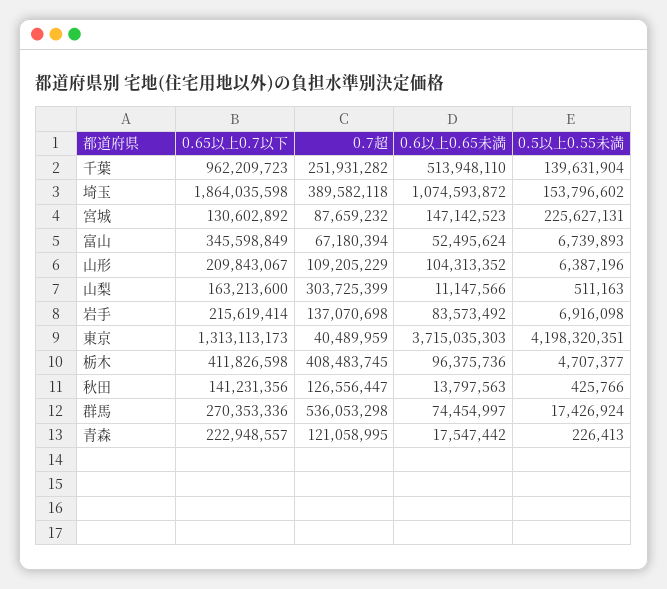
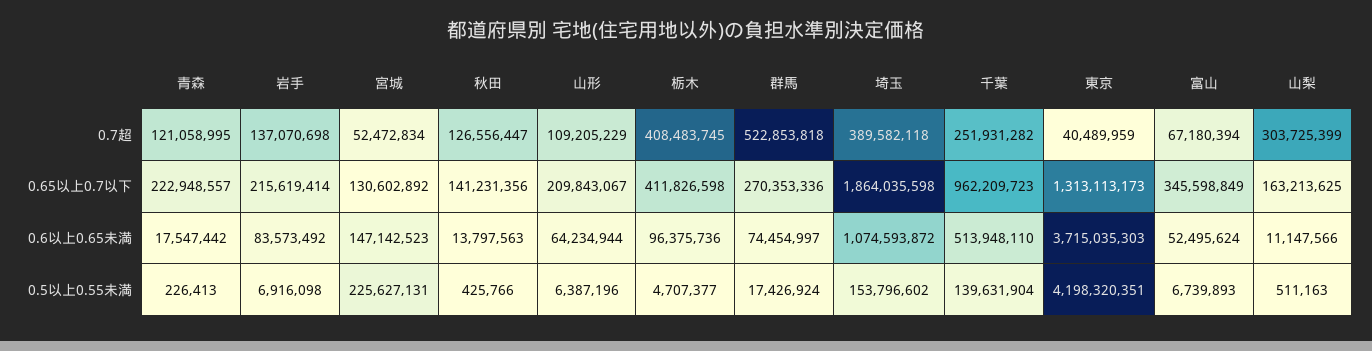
  {
    "0.65以上0.7以下": {
      "千葉": 962209723,
      "埼玉": 1864035598,
      "宮城": 130602892,
      "富山": 345598849,
      "山形": 209843067,
-     "山梨": 163213600,
+     "山梨": 163213625,
      "岩手": 215619414,
      "東京": 1313113173,
      "栃木": 411826598,
      "秋田": 141231356,
      "群馬": 270353336,
      "青森": 222948557
    },
    "0.7超": {
      "千葉": 251931282,
      "埼玉": 389582118,
-     "宮城": 87659232,
+     "宮城": 52472834,
      "富山": 67180394,
      "山形": 109205229,
      "山梨": 303725399,
      "岩手": 137070698,
      "東京": 40489959,
      "栃木": 408483745,
      "秋田": 126556447,
-     "群馬": 536053298,
+     "群馬": 522853818,
      "青森": 121058995
    },
    "0.6以上0.65未満": {
      "千葉": 513948110,
      "埼玉": 1074593872,
      "宮城": 147142523,
      "富山": 52495624,
-     "山形": 104313352,
+     "山形": 64234944,
      "山梨": 11147566,
      "岩手": 83573492,
      "東京": 3715035303,
      "栃木": 96375736,
      "秋田": 13797563,
      "群馬": 74454997,
      "青森": 17547442
    },
    "0.5以上0.55未満": {
      "千葉": 139631904,
      "埼玉": 153796602,
      "宮城": 225627131,
      "富山": 6739893,
      "山形": 6387196,
      "山梨": 511163,
      "岩手": 6916098,
      "東京": 4198320351,
      "栃木": 4707377,
      "秋田": 425766,
      "群馬": 17426924,
      "青森": 226413
    }
  }

